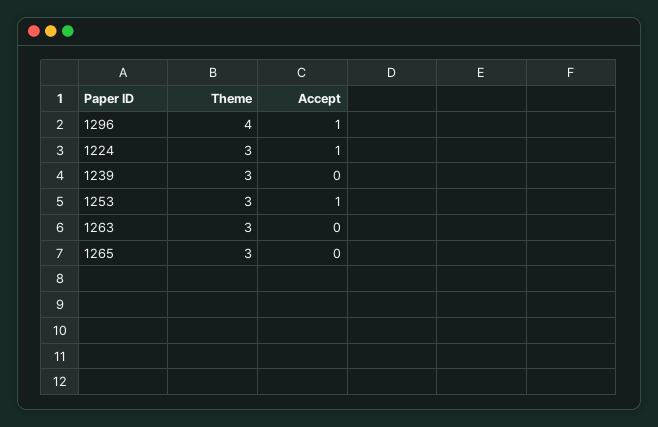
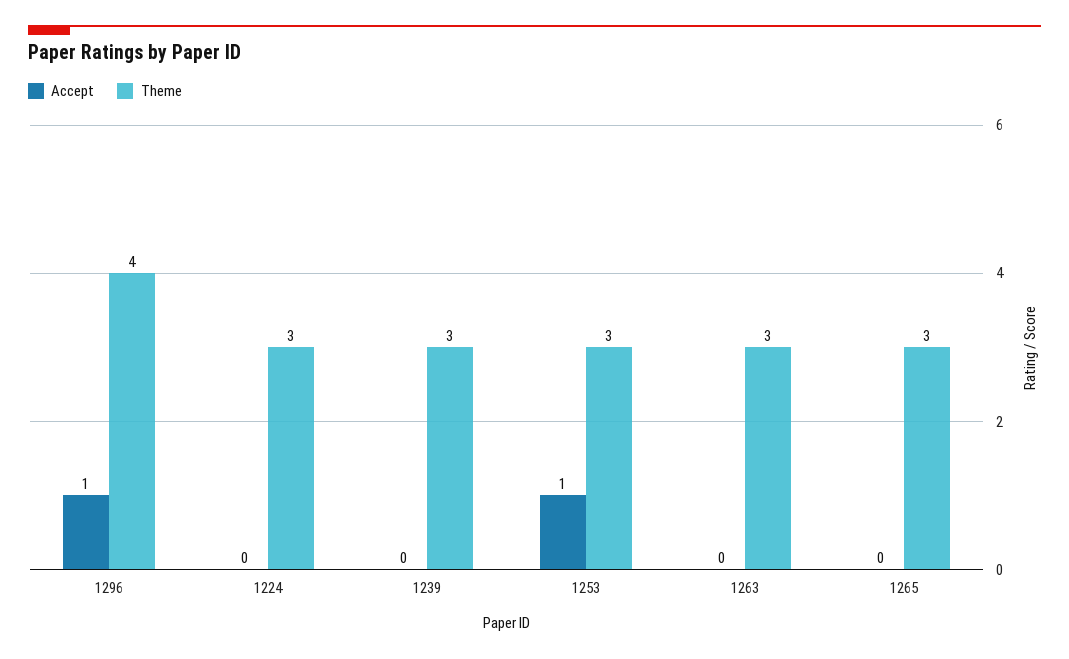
  {
    "Theme": {
      "1296": 4,
      "1224": 3,
      "1239": 3,
      "1253": 3,
      "1263": 3,
      "1265": 3
    },
    "Accept": {
      "1296": 1,
-     "1224": 1,
+     "1224": 0,
      "1239": 0,
      "1253": 1,
      "1263": 0,
      "1265": 0
    }
  }

